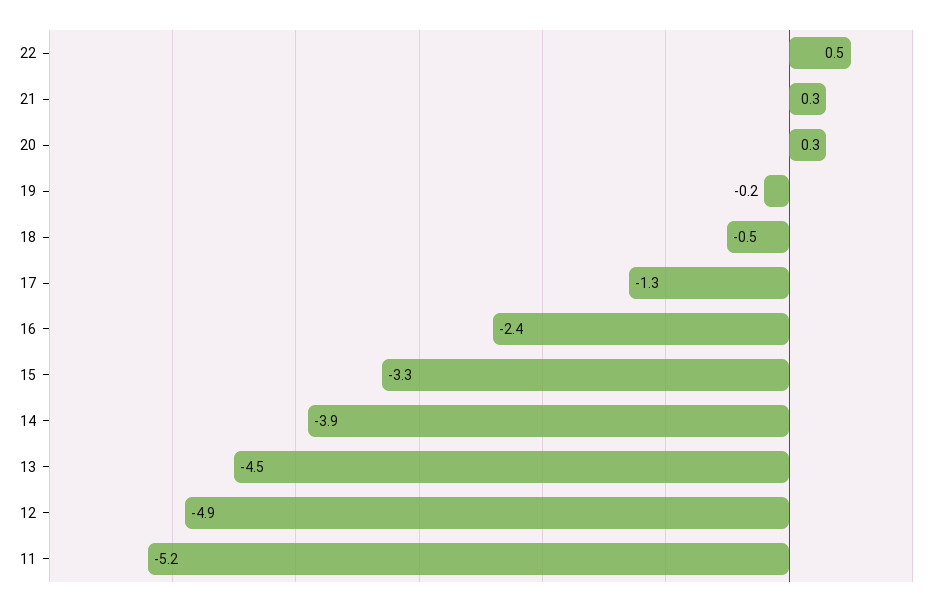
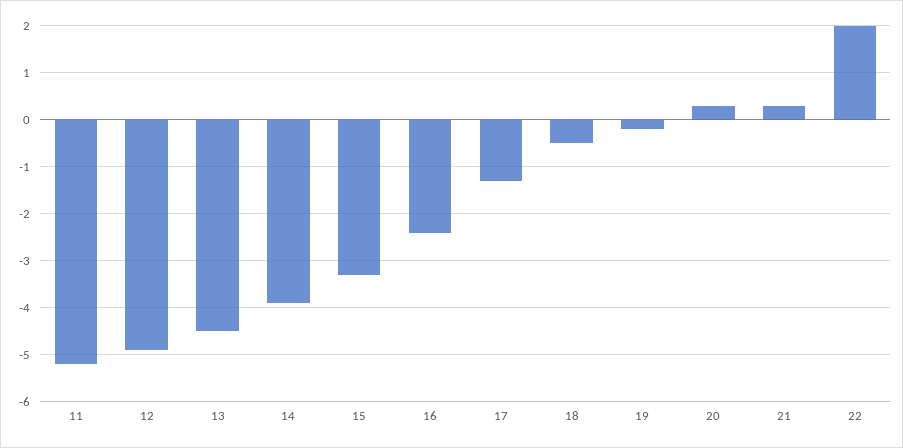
  {
-   "22": 0.5,
+   "22": 2,
    "21": 0.3,
    "20": 0.3,
    "19": -0.2,
    "18": -0.5,
    "17": -1.3,
    "16": -2.4,
    "15": -3.3,
    "14": -3.9,
    "13": -4.5,
    "12": -4.9,
    "11": -5.2
  }

